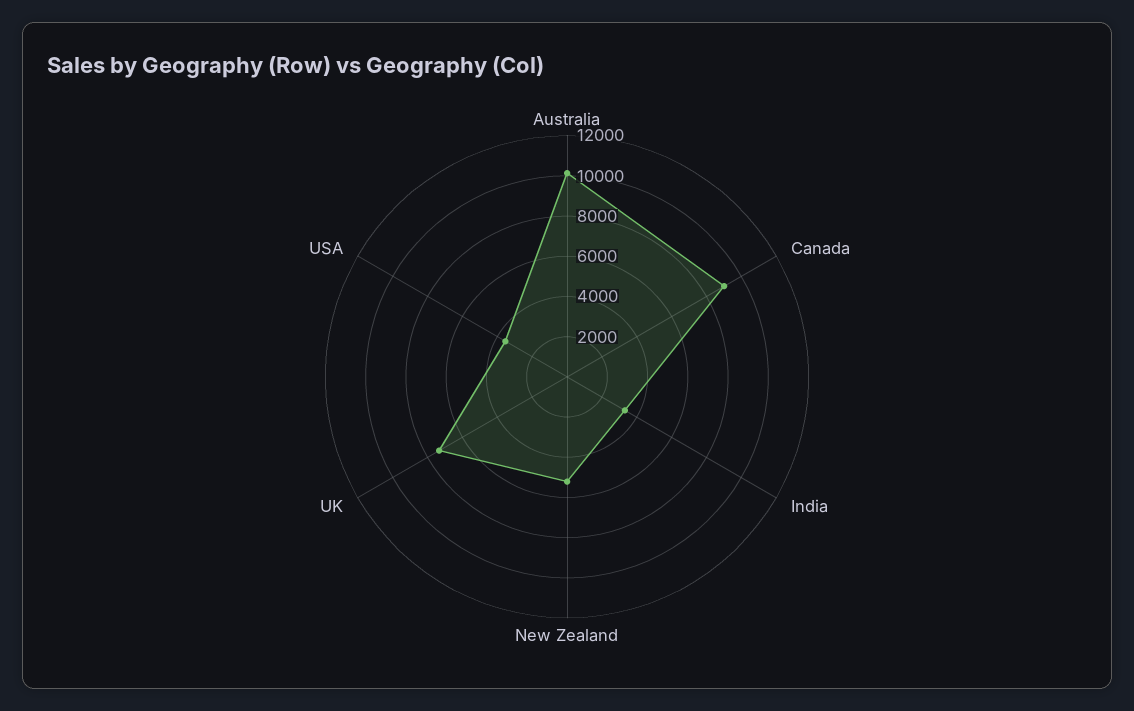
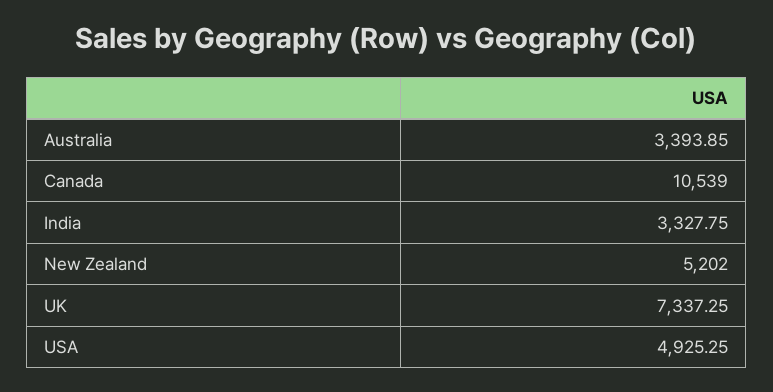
  {
-   "Australia": 10000,
+   "Australia": 3393.85,
-   "Canada": 9000,
+   "Canada": 10539,
    "India": 3327.75,
    "New Zealand": 5202,
    "UK": 7337.25,
-   "USA": 3500
+   "USA": 4925.25
  }

